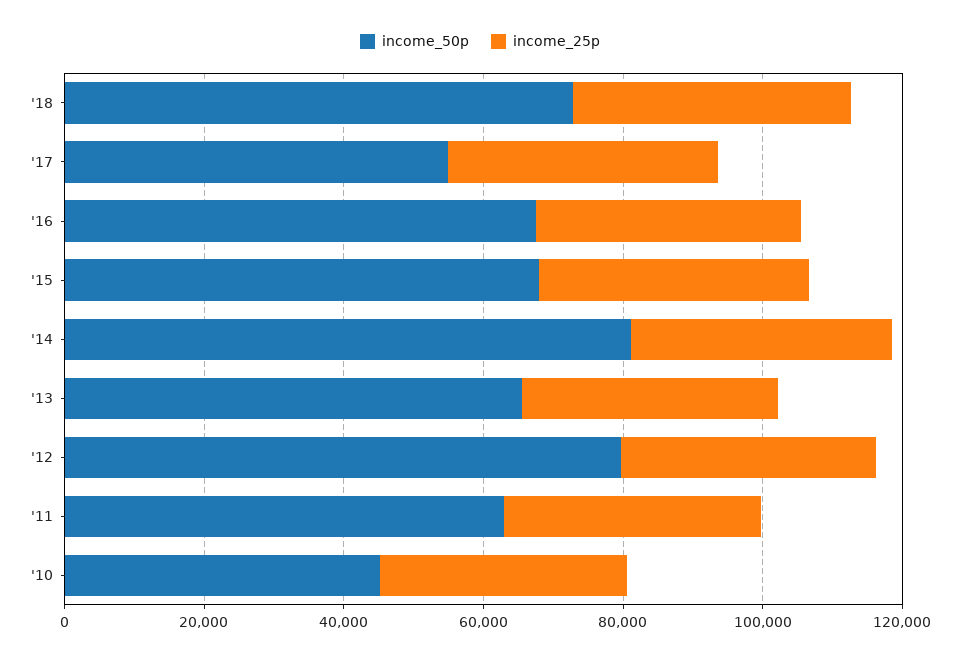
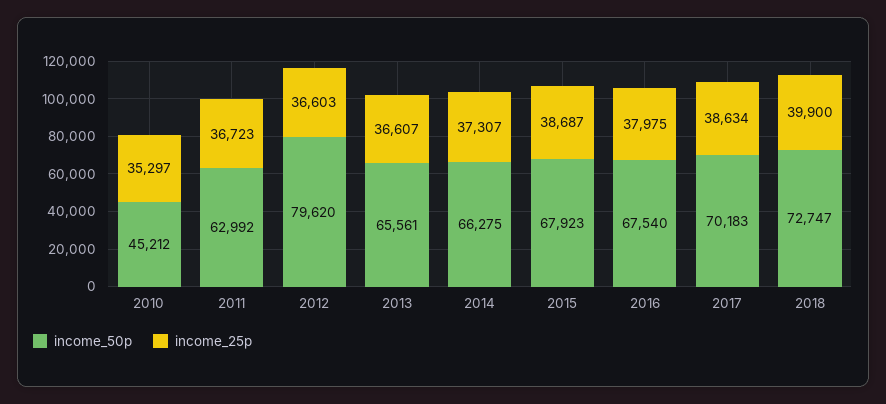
  {
    "income_50p": {
      "'18": 72747,
-     "'17": 55000,
+     "'17": 70183,
      "'16": 67540,
      "'15": 67923,
-     "'14": 80000,
+     "'14": 66275,
      "'13": 65561,
      "'12": 79620,
      "'11": 62992,
      "'10": 45212
    },
    "income_25p": {
      "'18": 39900,
      "'17": 38634,
      "'16": 37975,
      "'15": 38687,
      "'14": 37307,
      "'13": 36607,
      "'12": 36603,
      "'11": 36723,
      "'10": 35297
    }
  }

